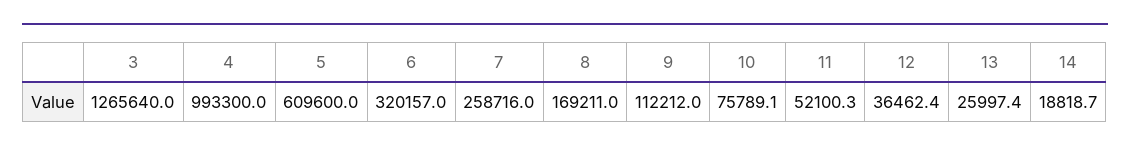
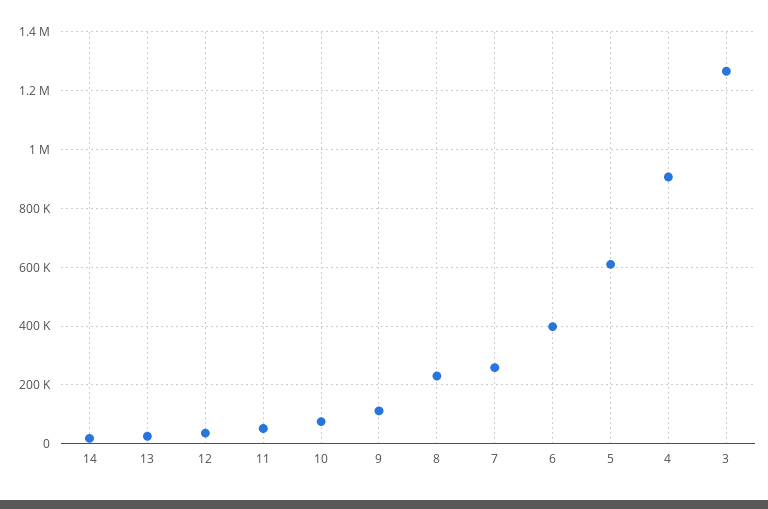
  {
    "3": 1265640,
-   "4": 993300,
+   "4": 900000,
    "5": 609600,
-   "6": 320157,
+   "6": 400000,
    "7": 258716,
-   "8": 169211,
+   "8": 225000,
    "9": 112212,
    "10": 75789.1,
    "11": 52100.3,
    "12": 36462.4,
    "13": 25997.4,
    "14": 18818.7
  }

